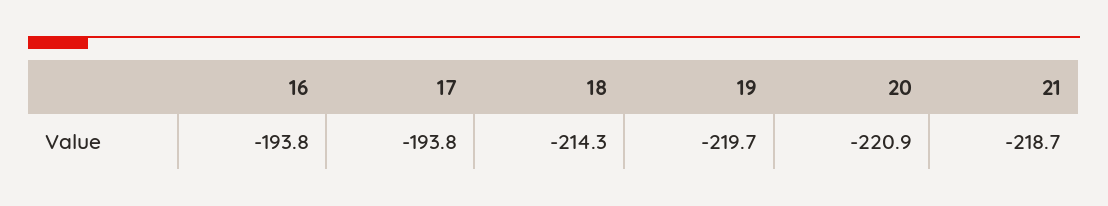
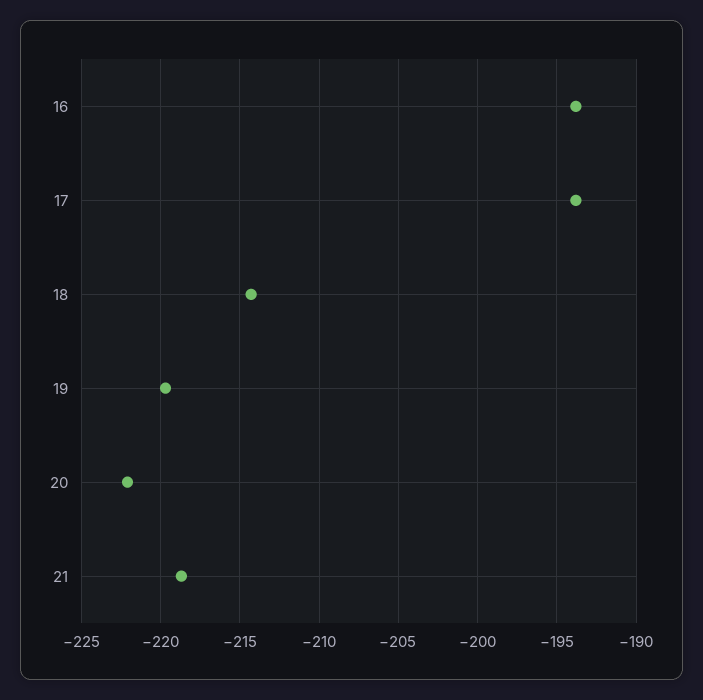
  {
    "16": -193.8,
    "17": -193.8,
    "18": -214.3,
    "19": -219.7,
-   "20": -220.9,
+   "20": -222,
    "21": -218.7
  }

